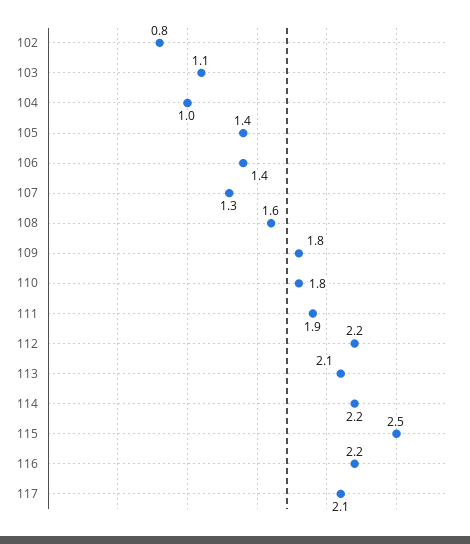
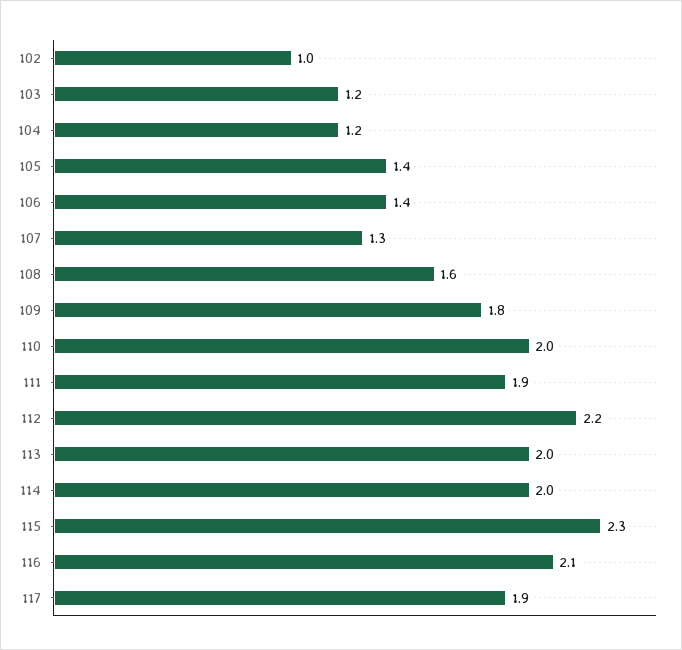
  {
-   "102": 0.8,
+   "102": 1,
-   "103": 1.1,
+   "103": 1.2,
-   "104": 1,
+   "104": 1.2,
    "105": 1.4,
    "106": 1.4,
    "107": 1.3,
    "108": 1.6,
    "109": 1.8,
-   "110": 1.8,
+   "110": 2,
    "111": 1.9,
    "112": 2.2,
-   "113": 2.1,
+   "113": 2,
-   "114": 2.2,
+   "114": 2,
-   "115": 2.5,
+   "115": 2.3,
-   "116": 2.2,
+   "116": 2.1,
-   "117": 2.1
+   "117": 1.9
  }

